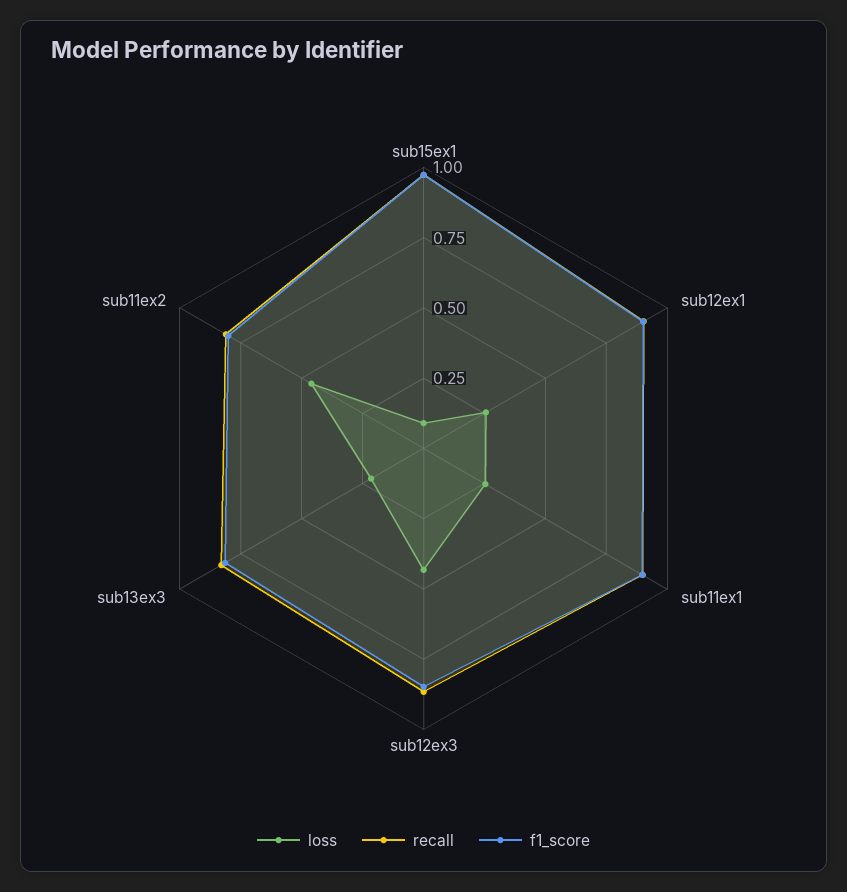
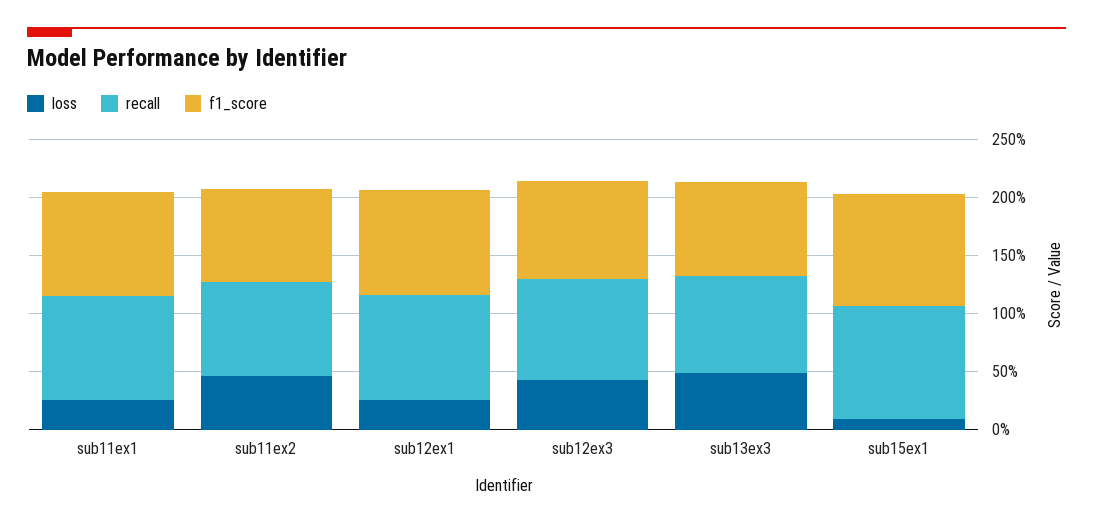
  {
    "loss": {
      "sub15ex1": 0.1,
      "sub12ex1": 0.25,
      "sub11ex1": 0.25,
      "sub12ex3": 0.45,
-     "sub13ex3": 0.2,
+     "sub13ex3": 0.5,
      "sub11ex2": 0.45
    },
    "recall": {
      "sub15ex1": 0.95,
      "sub12ex1": 0.9,
      "sub11ex1": 0.9,
      "sub12ex3": 0.85,
      "sub13ex3": 0.85,
      "sub11ex2": 0.8
    },
    "f1_score": {
      "sub15ex1": 0.95,
      "sub12ex1": 0.9,
      "sub11ex1": 0.9,
      "sub12ex3": 0.85,
      "sub13ex3": 0.8,
      "sub11ex2": 0.8
    }
  }

